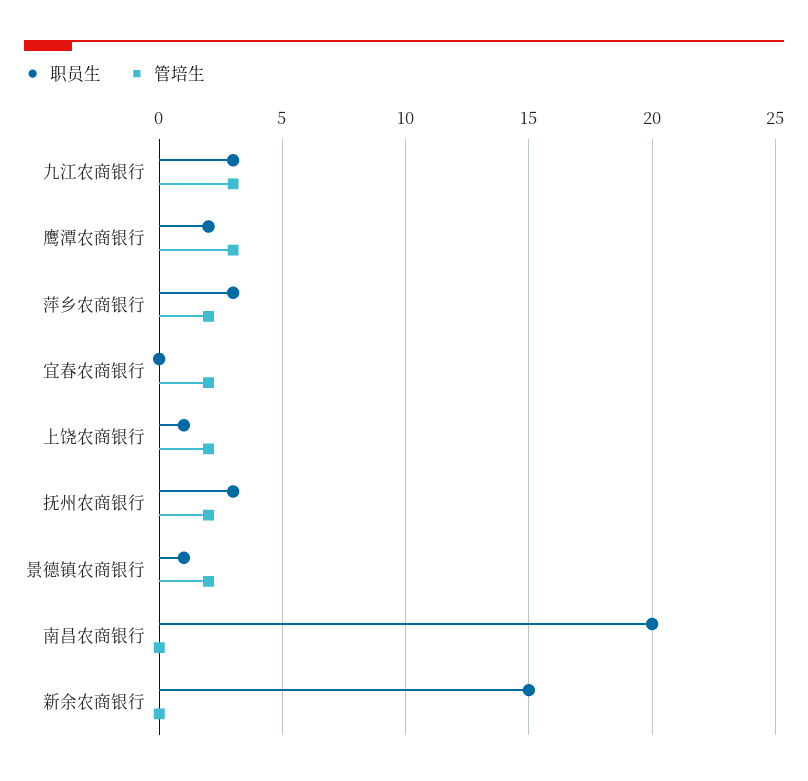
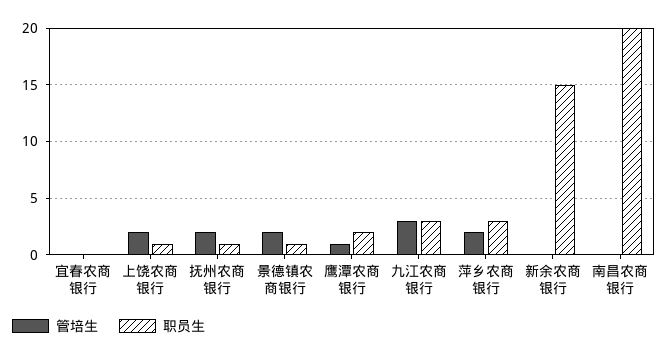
  {
    "职员生": {
      "九江农商银行": 3,
      "鹰潭农商银行": 2,
      "萍乡农商银行": 3,
      "宜春农商银行": 0,
      "上饶农商银行": 1,
-     "抚州农商银行": 3,
+     "抚州农商银行": 1,
      "景德镇农商银行": 1,
      "南昌农商银行": 20,
      "新余农商银行": 15
    },
    "管培生": {
      "九江农商银行": 3,
-     "鹰潭农商银行": 3,
+     "鹰潭农商银行": 1,
      "萍乡农商银行": 2,
-     "宜春农商银行": 2,
+     "宜春农商银行": 0,
      "上饶农商银行": 2,
      "抚州农商银行": 2,
      "景德镇农商银行": 2,
      "南昌农商银行": 0,
      "新余农商银行": 0
    }
  }

